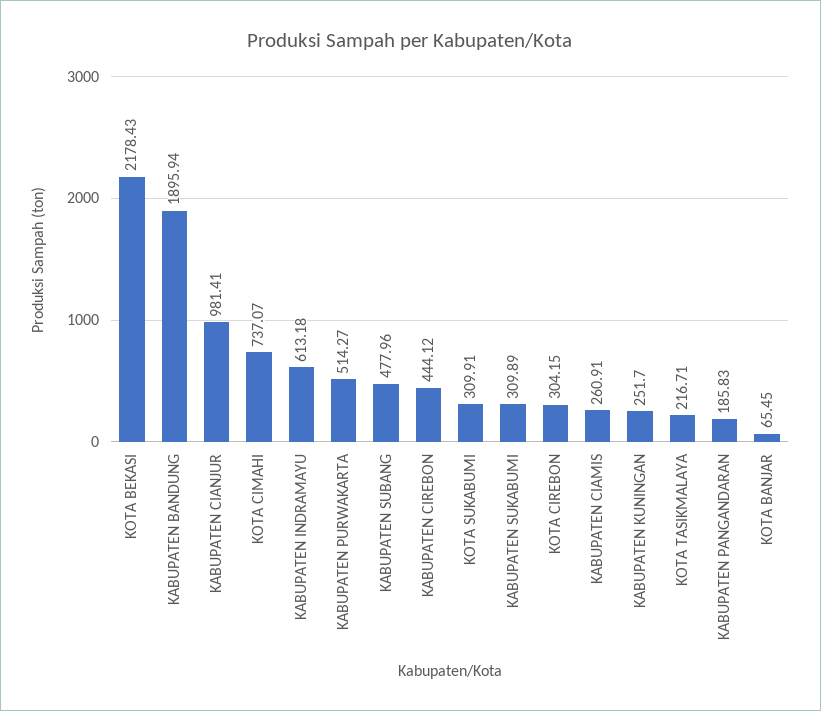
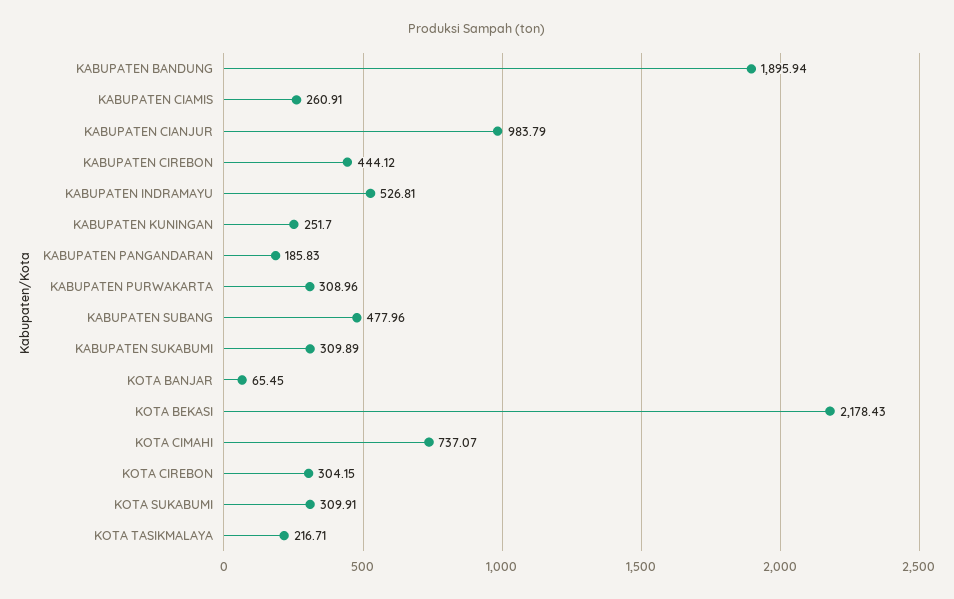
  {
    "KOTA BEKASI": 2178.43,
    "KABUPATEN BANDUNG": 1895.94,
-   "KABUPATEN CIANJUR": 981.41,
+   "KABUPATEN CIANJUR": 983.79,
    "KOTA CIMAHI": 737.07,
-   "KABUPATEN INDRAMAYU": 613.18,
+   "KABUPATEN INDRAMAYU": 526.81,
-   "KABUPATEN PURWAKARTA": 514.27,
+   "KABUPATEN PURWAKARTA": 308.96,
    "KABUPATEN SUBANG": 477.96,
    "KABUPATEN CIREBON": 444.12,
    "KOTA SUKABUMI": 309.91,
    "KABUPATEN SUKABUMI": 309.89,
    "KOTA CIREBON": 304.15,
    "KABUPATEN CIAMIS": 260.91,
    "KABUPATEN KUNINGAN": 251.7,
    "KOTA TASIKMALAYA": 216.71,
    "KABUPATEN PANGANDARAN": 185.83,
    "KOTA BANJAR": 65.45
  }

